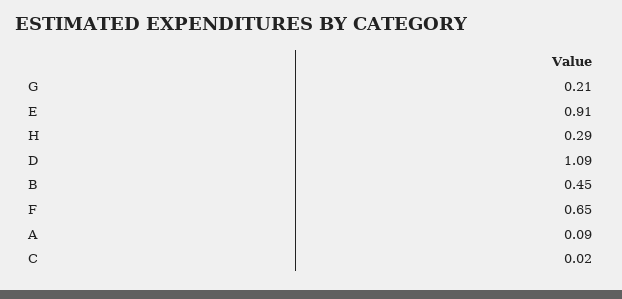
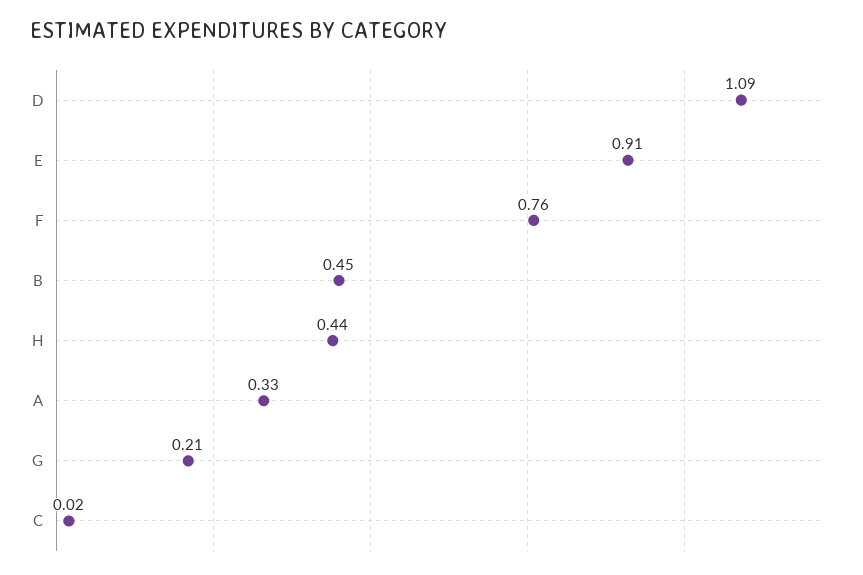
  {
    "G": 0.21,
    "E": 0.91,
-   "H": 0.29,
+   "H": 0.44,
    "D": 1.09,
    "B": 0.45,
-   "F": 0.65,
+   "F": 0.76,
-   "A": 0.09,
+   "A": 0.33,
    "C": 0.02
  }

